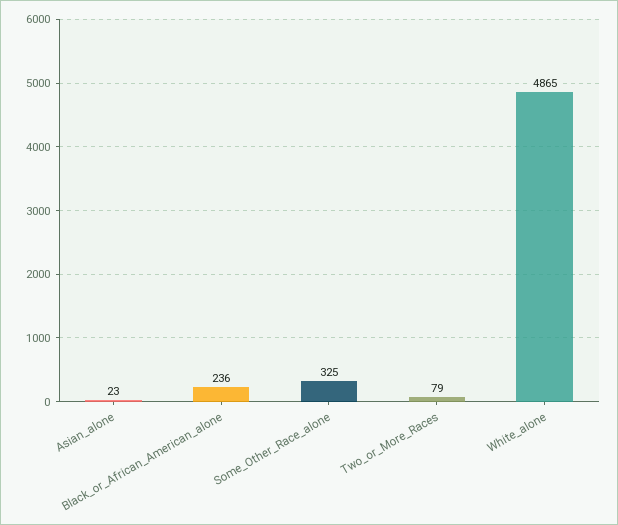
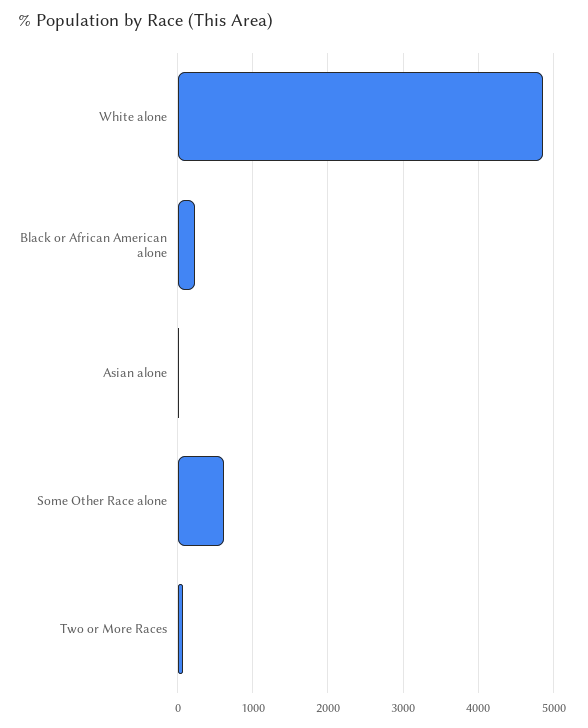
  {
    "Asian_alone": 23,
    "Black_or_African_American_alone": 236,
-   "Some_Other_Race_alone": 325,
+   "Some_Other_Race_alone": 600,
    "Two_or_More_Races": 79,
    "White_alone": 4865
  }

